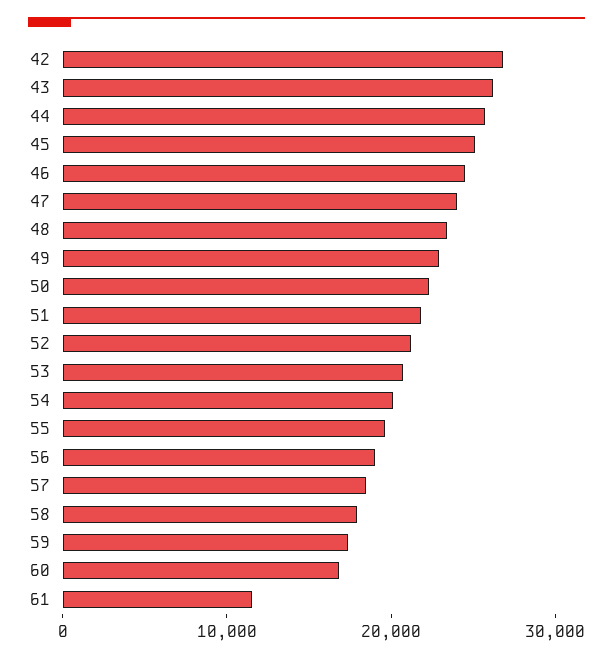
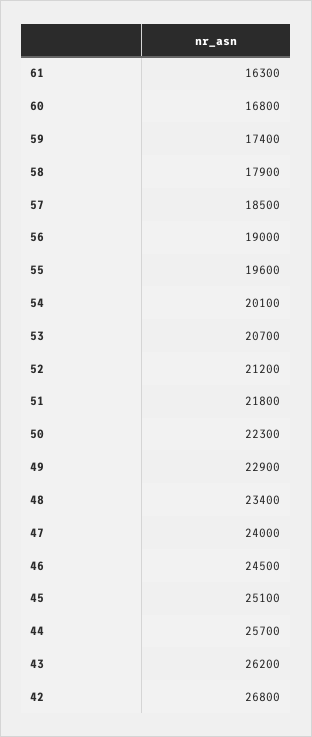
  {
    "42": 26800,
    "43": 26200,
    "44": 25700,
    "45": 25100,
    "46": 24500,
    "47": 24000,
    "48": 23400,
    "49": 22900,
    "50": 22300,
    "51": 21800,
    "52": 21200,
    "53": 20700,
    "54": 20100,
    "55": 19600,
    "56": 19000,
    "57": 18500,
    "58": 17900,
    "59": 17400,
    "60": 16800,
-   "61": 12000
+   "61": 16300
  }

